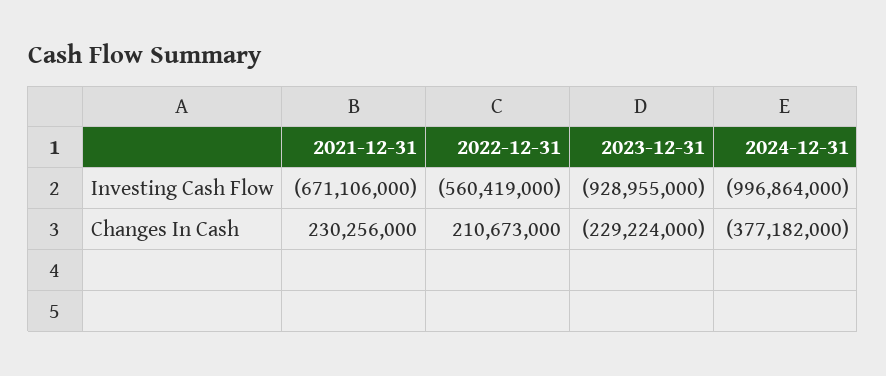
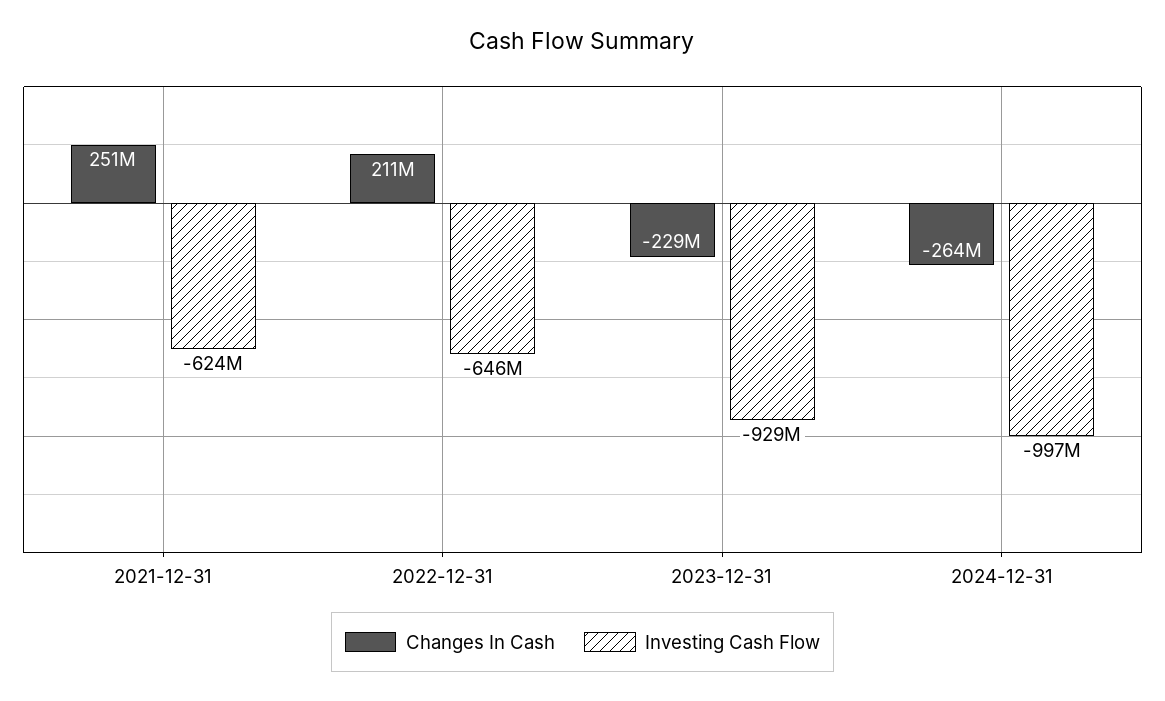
  {
    "Investing Cash Flow": {
-     "2021-12-31": -671106000,
+     "2021-12-31": -624000000,
-     "2022-12-31": -560419000,
+     "2022-12-31": -646000000,
      "2023-12-31": -928955000,
      "2024-12-31": -996864000
    },
    "Changes In Cash": {
-     "2021-12-31": 230256000,
+     "2021-12-31": 251000000,
      "2022-12-31": 210673000,
      "2023-12-31": -229224000,
-     "2024-12-31": -377182000
+     "2024-12-31": -264000000
    }
  }

